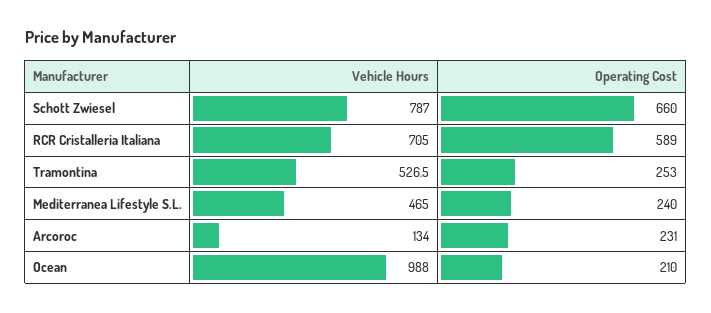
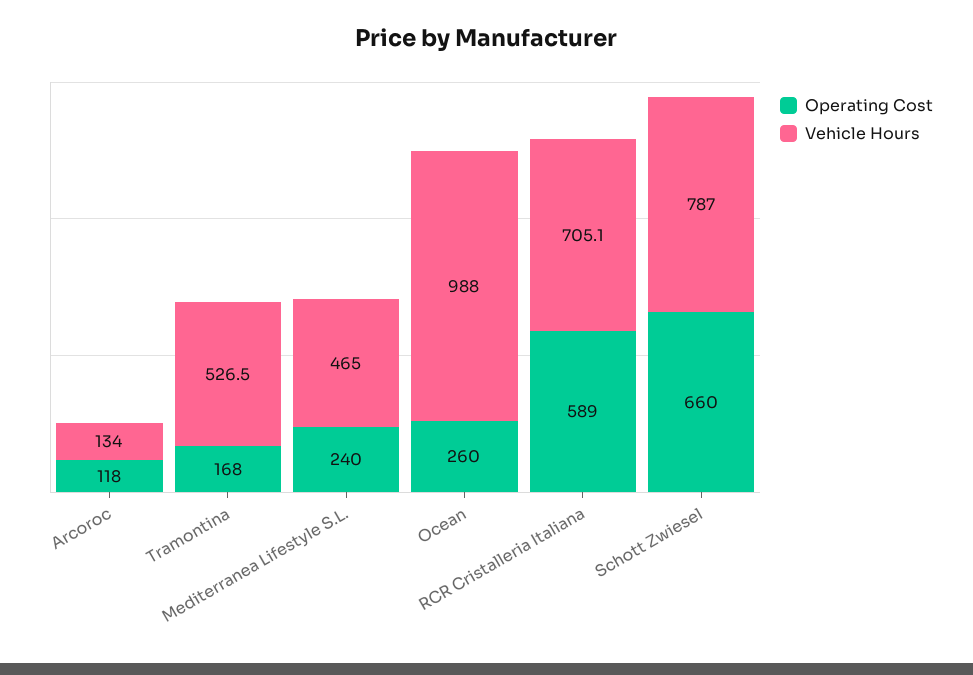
  {
    "Vehicle Hours": {
      "Schott Zwiesel": 787,
-     "RCR Cristalleria Italiana": 705,
+     "RCR Cristalleria Italiana": 705.1,
      "Tramontina": 526.5,
      "Mediterranea Lifestyle S.L.": 465,
      "Arcoroc": 134,
      "Ocean": 988
    },
    "Operating Cost": {
      "Schott Zwiesel": 660,
      "RCR Cristalleria Italiana": 589,
-     "Tramontina": 253,
+     "Tramontina": 168,
      "Mediterranea Lifestyle S.L.": 240,
-     "Arcoroc": 231,
+     "Arcoroc": 118,
-     "Ocean": 210
+     "Ocean": 260
    }
  }

